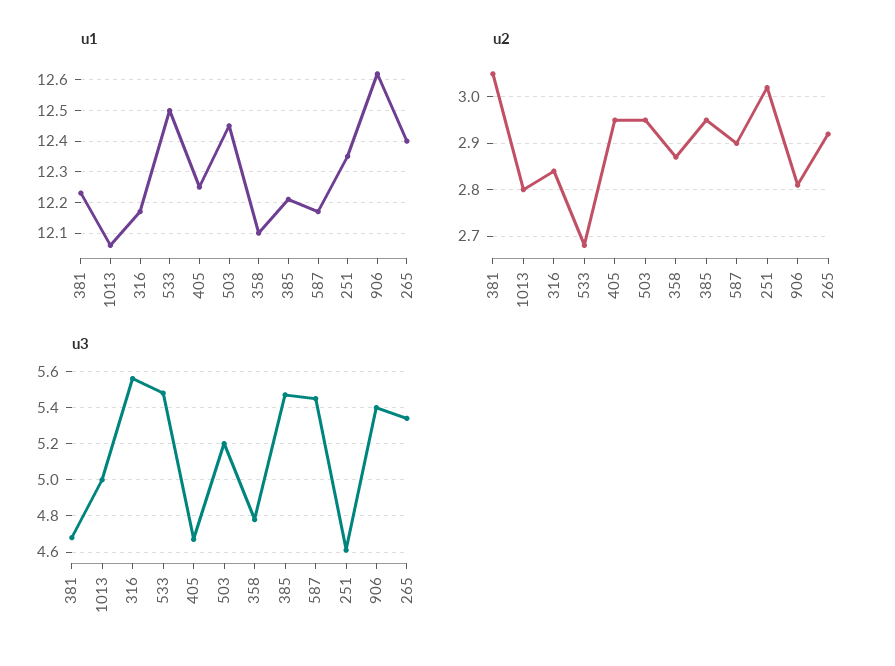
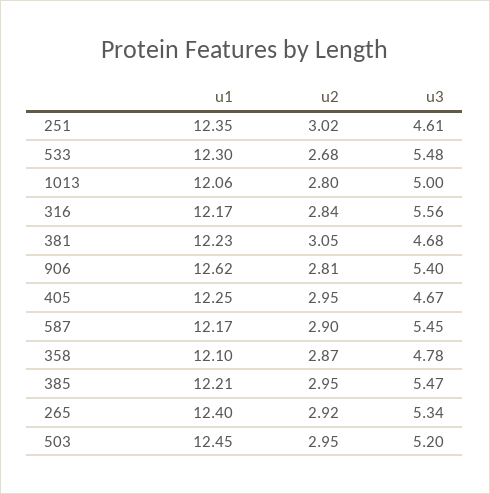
  {
    "u1": {
      "381": 12.23,
      "1013": 12.06,
      "316": 12.17,
-     "533": 12.5,
+     "533": 12.3,
      "405": 12.25,
      "503": 12.45,
      "358": 12.1,
      "385": 12.21,
      "587": 12.17,
      "251": 12.35,
      "906": 12.62,
      "265": 12.4
    },
    "u2": {
      "381": 3.05,
      "1013": 2.8,
      "316": 2.84,
      "533": 2.68,
      "405": 2.95,
      "503": 2.95,
      "358": 2.87,
      "385": 2.95,
      "587": 2.9,
      "251": 3.02,
      "906": 2.81,
      "265": 2.92
    },
    "u3": {
      "381": 4.68,
      "1013": 5,
      "316": 5.56,
      "533": 5.48,
      "405": 4.67,
      "503": 5.2,
      "358": 4.78,
      "385": 5.47,
      "587": 5.45,
      "251": 4.61,
      "906": 5.4,
      "265": 5.34
    }
  }

